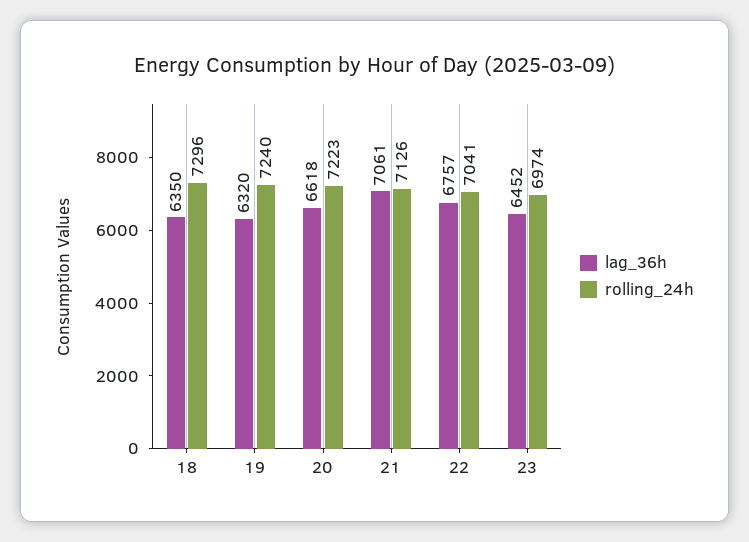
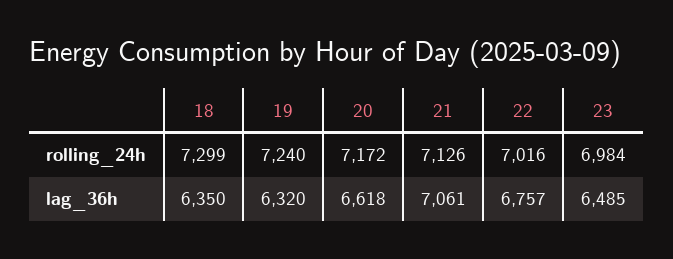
  {
    "lag_36h": {
      "18": 6350,
      "19": 6320,
      "20": 6618,
      "21": 7061,
      "22": 6757,
-     "23": 6452
+     "23": 6485
    },
    "rolling_24h": {
-     "18": 7296,
+     "18": 7299,
      "19": 7240,
-     "20": 7223,
+     "20": 7172,
      "21": 7126,
-     "22": 7041,
+     "22": 7016,
-     "23": 6974
+     "23": 6984
    }
  }

